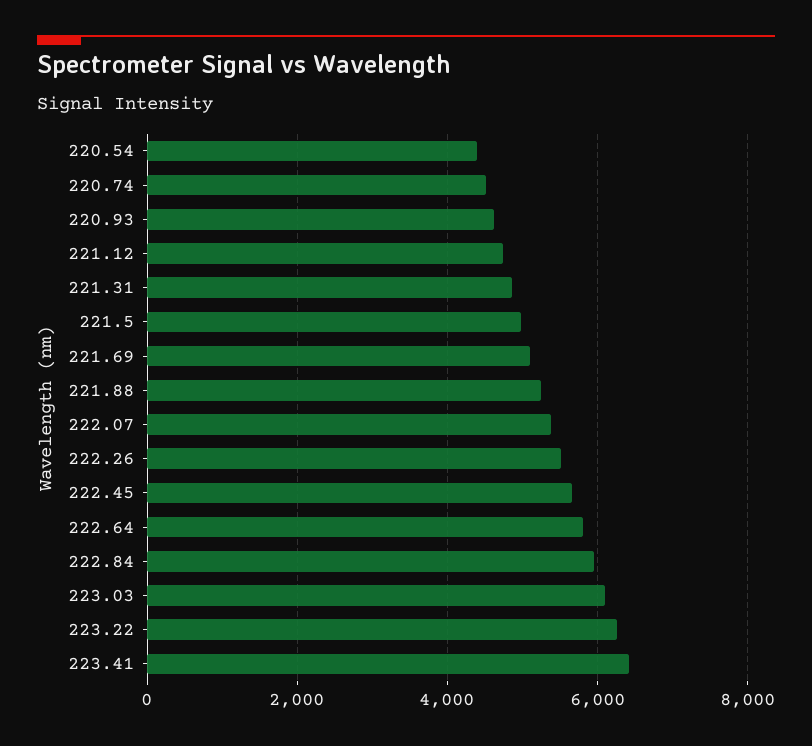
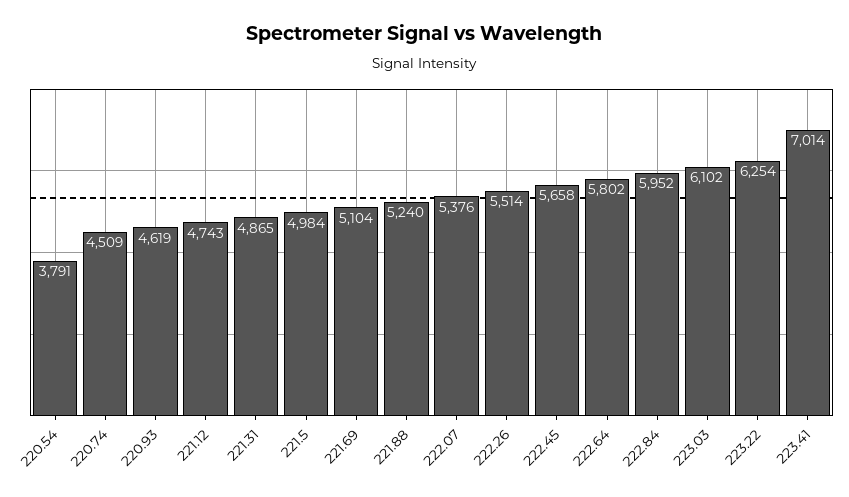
  {
-   "220.54": 4400,
+   "220.54": 3791,
    "220.74": 4509,
    "220.93": 4619,
    "221.12": 4743,
    "221.31": 4865,
    "221.5": 4984,
    "221.69": 5104,
    "221.88": 5240,
    "222.07": 5376,
    "222.26": 5514,
    "222.45": 5658,
    "222.64": 5802,
    "222.84": 5952,
    "223.03": 6102,
    "223.22": 6254,
-   "223.41": 6400
+   "223.41": 7014
  }

